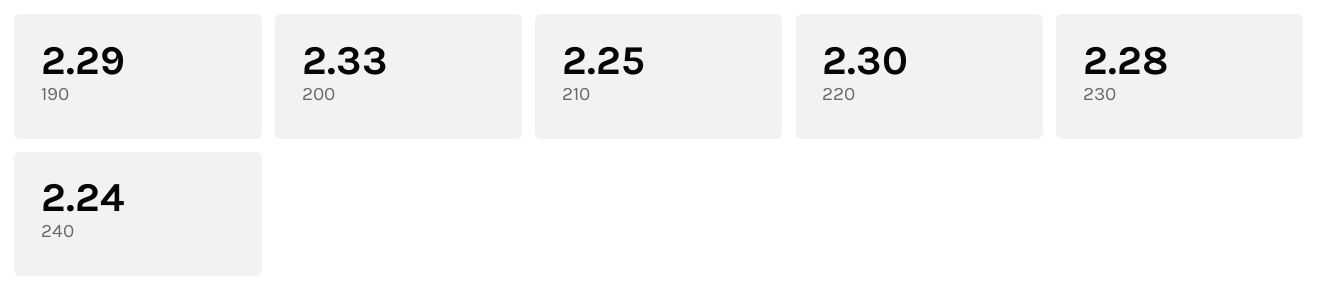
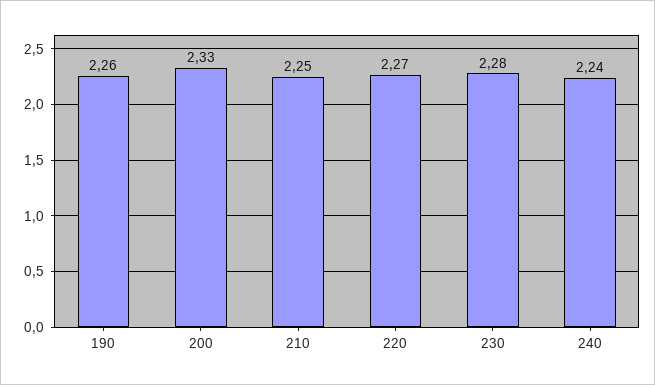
  {
-   "190": 2.29,
+   "190": 2.26,
    "200": 2.33,
    "210": 2.25,
-   "220": 2.3,
+   "220": 2.27,
    "230": 2.28,
    "240": 2.24
  }

